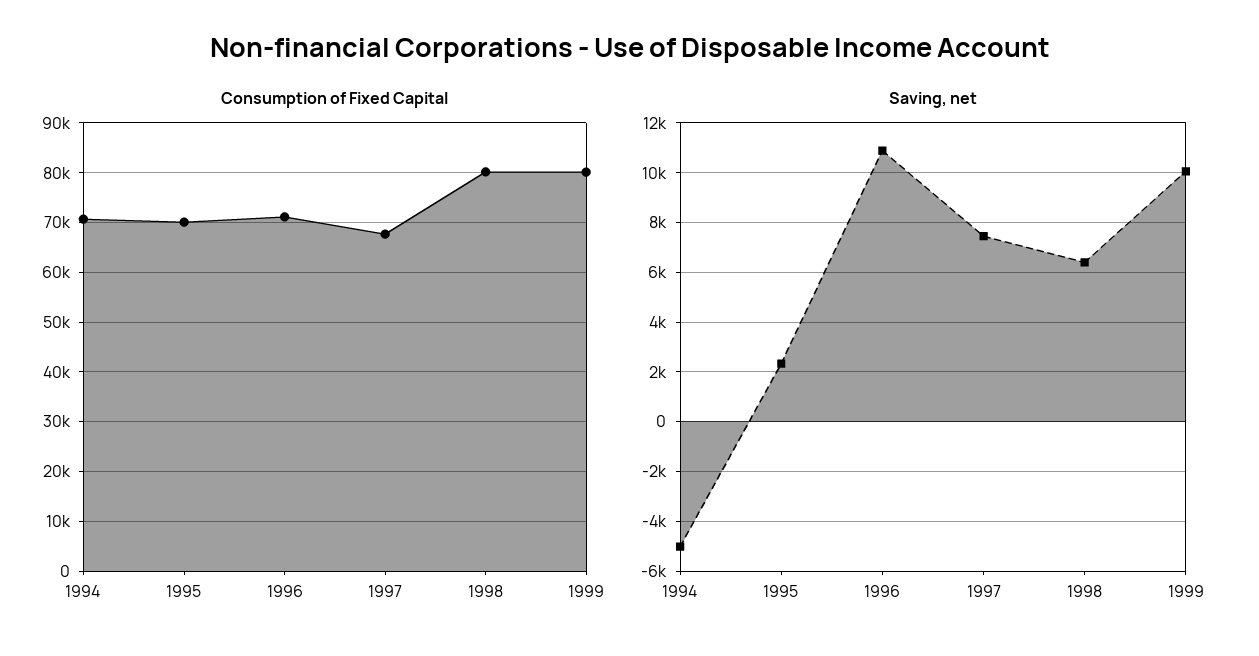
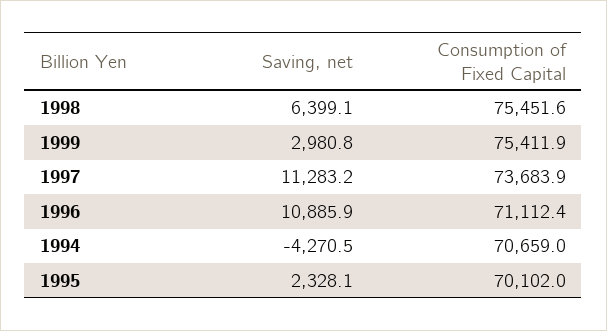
  {
    "Consumption of Fixed Capital": {
      "1994": 70659,
      "1995": 70102,
      "1996": 71112.4,
-     "1997": 68000,
+     "1997": 73683.9,
-     "1998": 80000,
+     "1998": 75451.6,
-     "1999": 80000
+     "1999": 75411.9
    },
    "Saving, net": {
-     "1994": -5000,
+     "1994": -4270.5,
      "1995": 2328.1,
      "1996": 10885.9,
-     "1997": 7500,
+     "1997": 11283.2,
      "1998": 6399.1,
-     "1999": 10000
+     "1999": 2980.8
    }
  }

